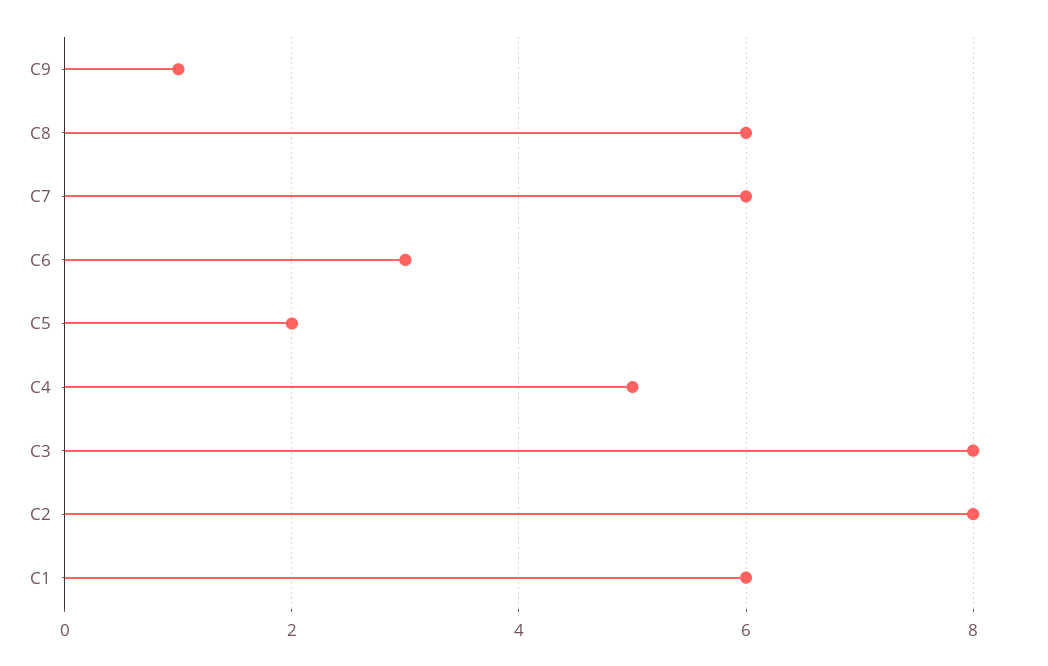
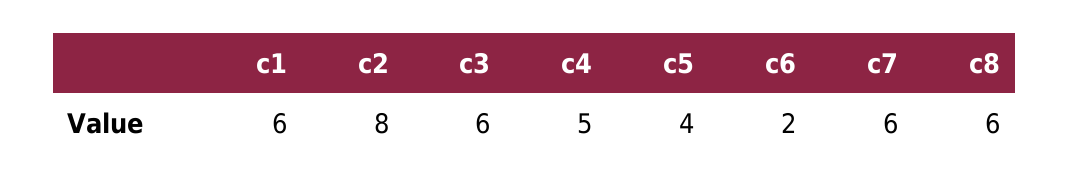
  {
-   "C9": 1,
    "C8": 6,
    "C7": 6,
-   "C6": 3,
+   "C6": 2,
-   "C5": 2,
+   "C5": 4,
    "C4": 5,
-   "C3": 8,
+   "C3": 6,
    "C2": 8,
    "C1": 6
  }

